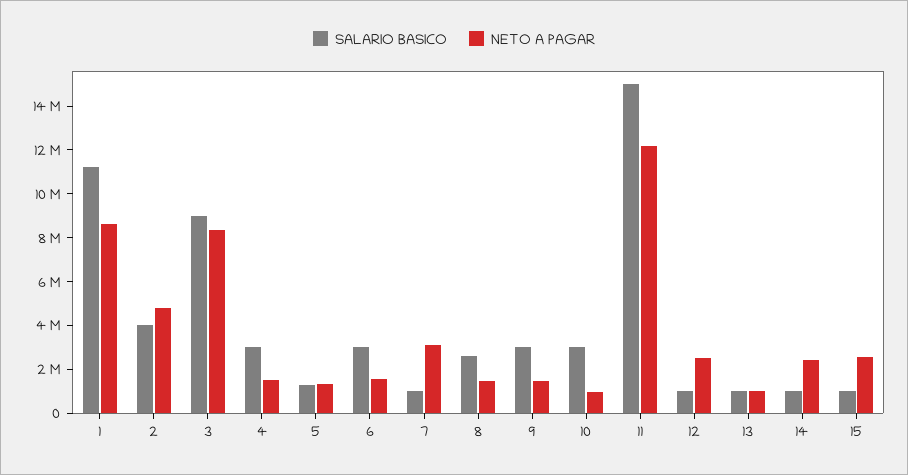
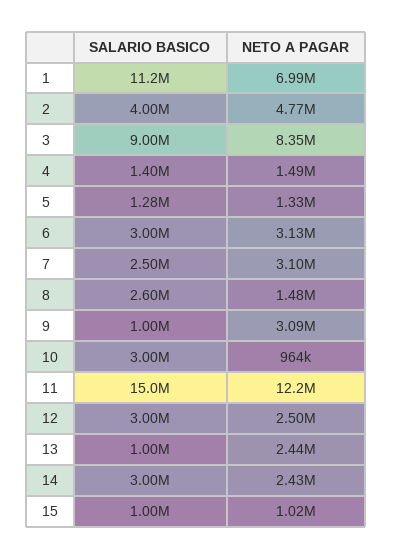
  {
    "SALARIO BASICO": {
      "1": 11200000,
      "2": 4000000,
      "3": 9000000,
-     "4": 3000000,
+     "4": 1400000,
      "5": 1280000,
      "6": 3000000,
-     "7": 1000000,
+     "7": 2500000,
      "8": 2600000,
-     "9": 3000000,
+     "9": 1000000,
      "10": 3000000,
      "11": 15000000,
-     "12": 1000000,
+     "12": 3000000,
      "13": 1000000,
-     "14": 1000000,
+     "14": 3000000,
      "15": 1000000
    },
    "NETO A PAGAR": {
-     "1": 8500000,
+     "1": 6990000,
      "2": 4770000,
      "3": 8350000,
      "4": 1490000,
      "5": 1330000,
-     "6": 1500000,
+     "6": 3130000,
      "7": 3100000,
      "8": 1480000,
-     "9": 1500000,
+     "9": 3090000,
      "10": 964000,
      "11": 12200000,
      "12": 2500000,
-     "13": 1000000,
+     "13": 2440000,
      "14": 2430000,
-     "15": 2500000
+     "15": 1020000
    }
  }

